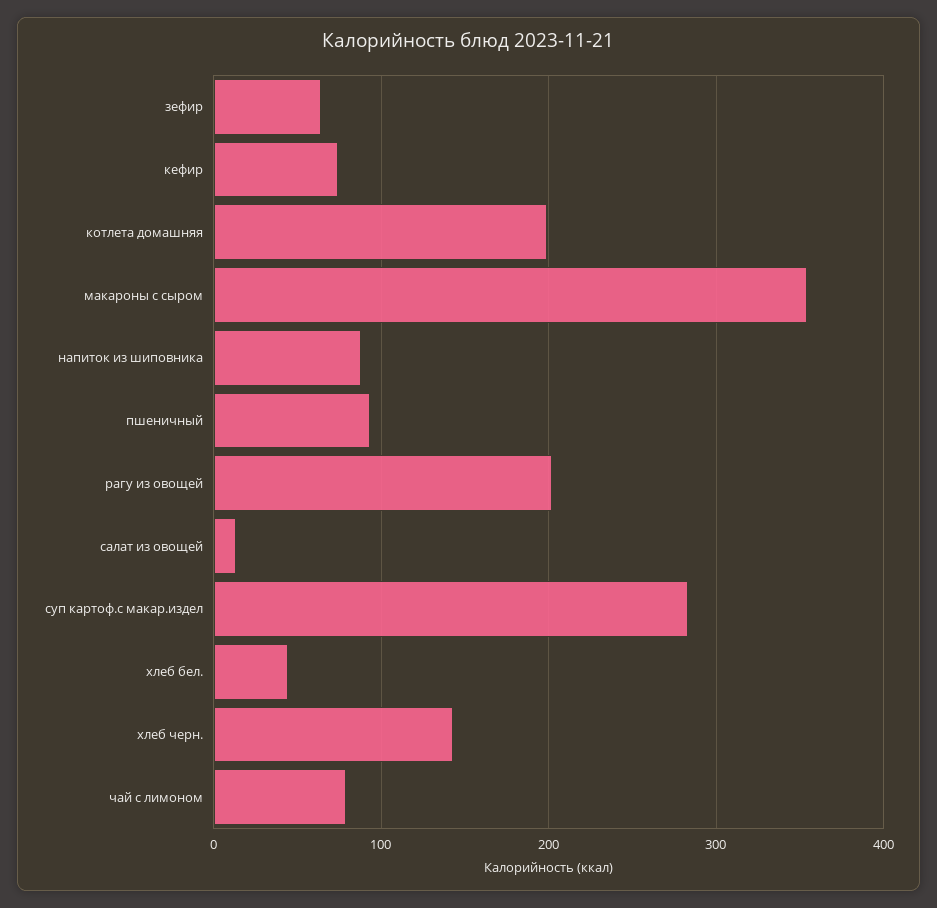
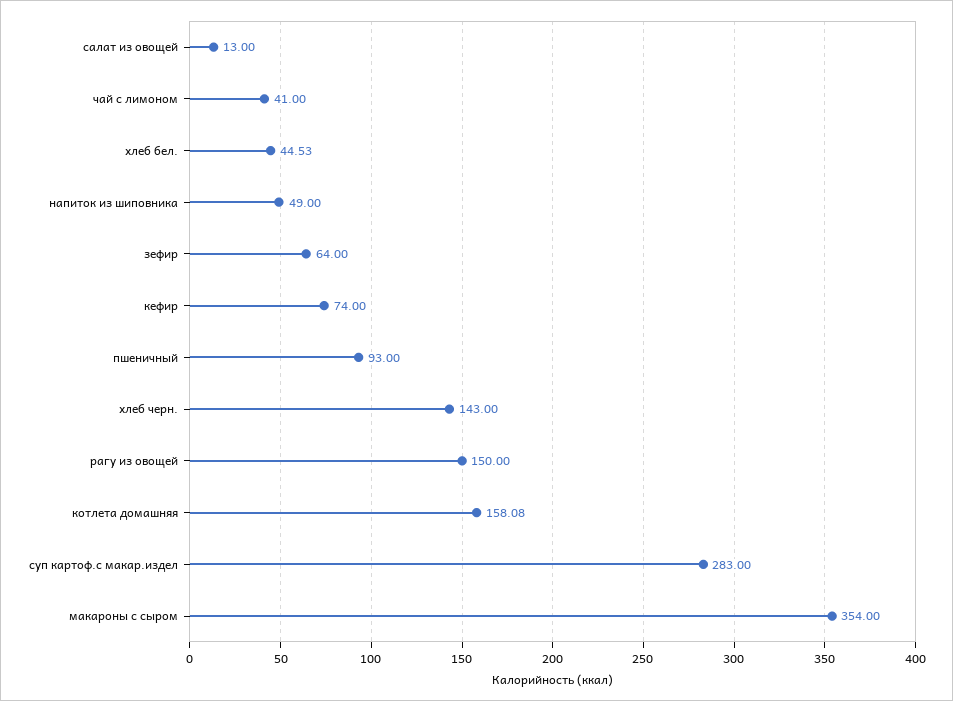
  {
    "зефир": 64,
    "кефир": 74,
-   "котлета домашняя": 200,
+   "котлета домашняя": 158.08,
    "макароны с сыром": 354,
-   "напиток из шиповника": 90,
+   "напиток из шиповника": 49,
    "пшеничный": 93,
-   "рагу из овощей": 200,
+   "рагу из овощей": 150,
    "салат из овощей": 13,
    "суп картоф.с макар.издел": 283,
    "хлеб бел.": 44.53,
    "хлеб черн.": 143,
-   "чай с лимоном": 80
+   "чай с лимоном": 41
  }

